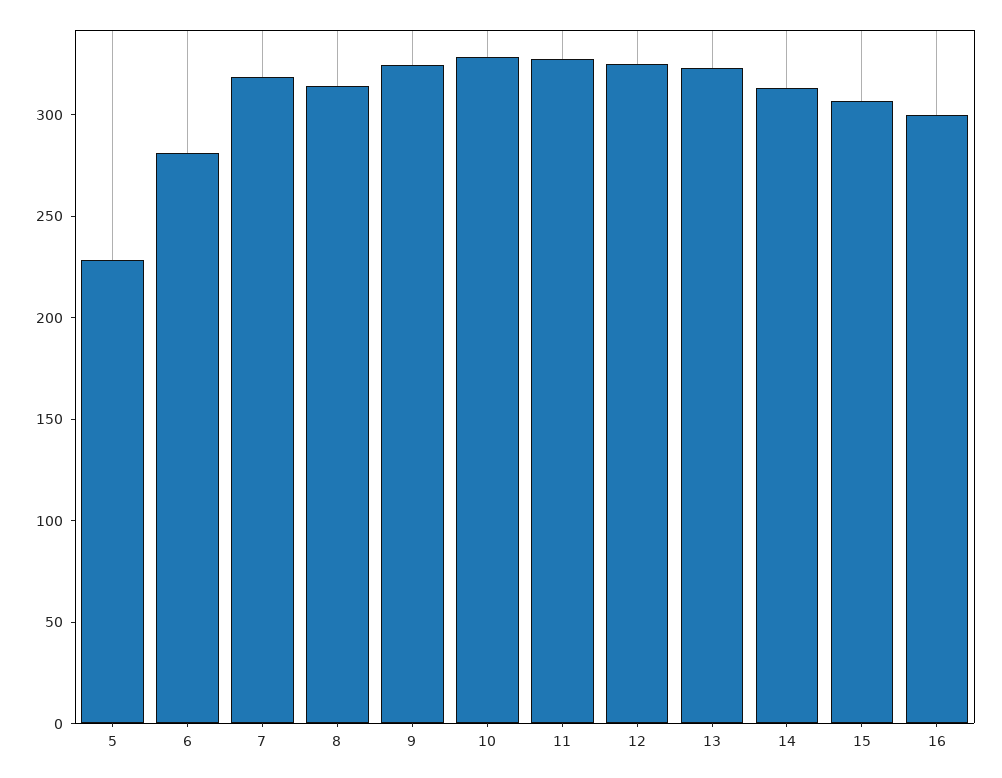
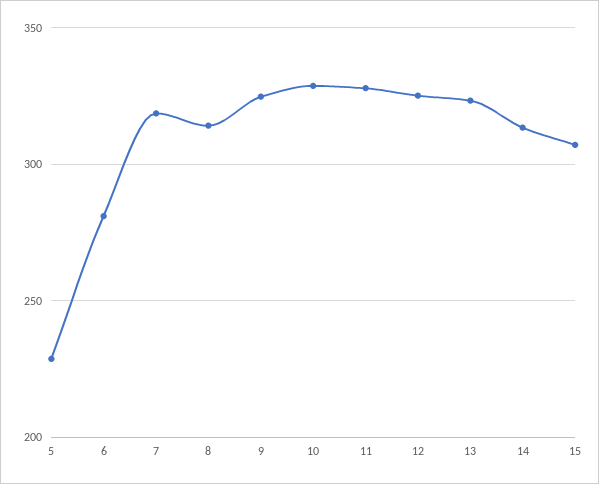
  {
    "5": 230,
    "6": 280,
    "7": 320,
    "8": 315,
    "9": 325,
    "10": 330,
    "11": 330,
    "12": 325,
    "13": 325,
    "14": 315,
-   "15": 305,
+   "15": 305
-   "16": 300
  }

